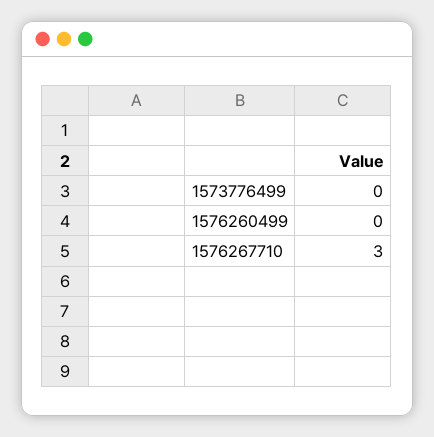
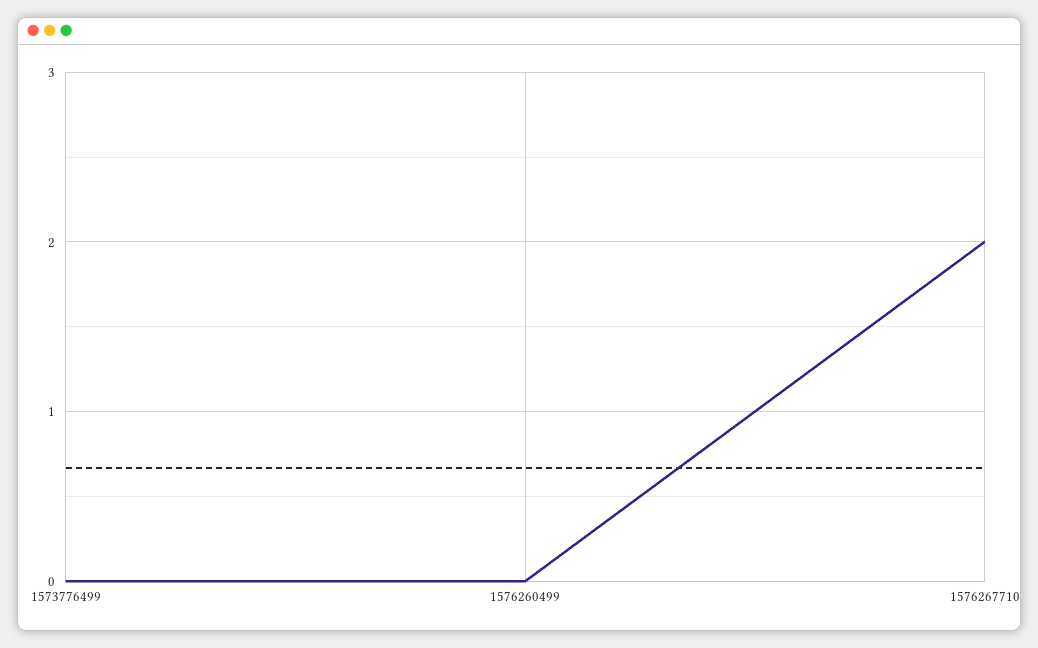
  {
    "1573776499": 0,
    "1576260499": 0,
-   "1576267710": 3
+   "1576267710": 2
  }

